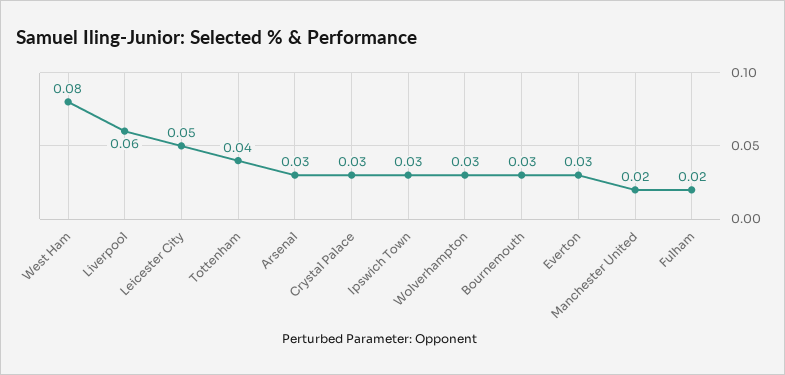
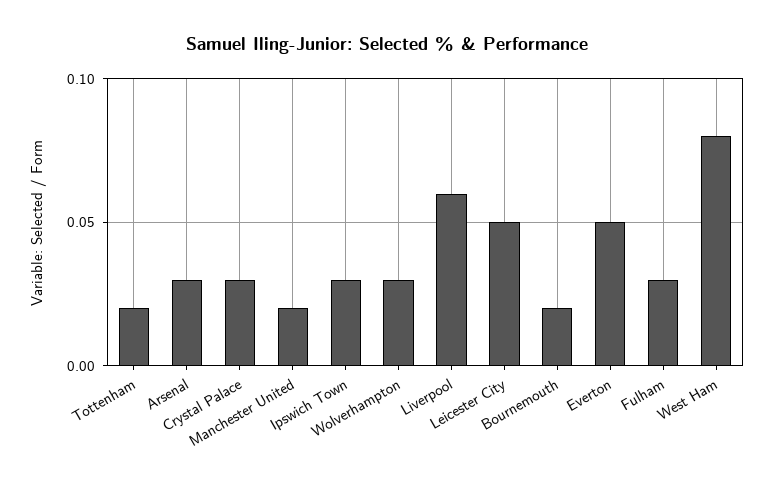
  {
    "West Ham": 0.08,
    "Liverpool": 0.06,
    "Leicester City": 0.05,
-   "Tottenham": 0.04,
+   "Tottenham": 0.02,
    "Arsenal": 0.03,
    "Crystal Palace": 0.03,
    "Ipswich Town": 0.03,
    "Wolverhampton": 0.03,
-   "Bournemouth": 0.03,
+   "Bournemouth": 0.02,
-   "Everton": 0.03,
+   "Everton": 0.05,
    "Manchester United": 0.02,
-   "Fulham": 0.02
+   "Fulham": 0.03
  }

